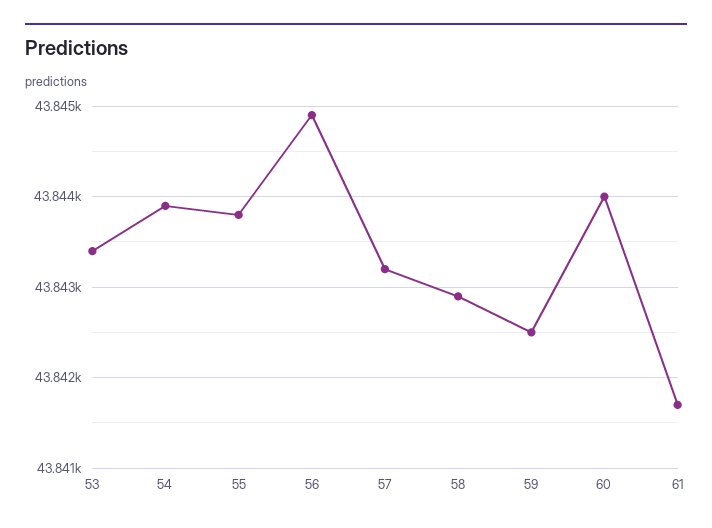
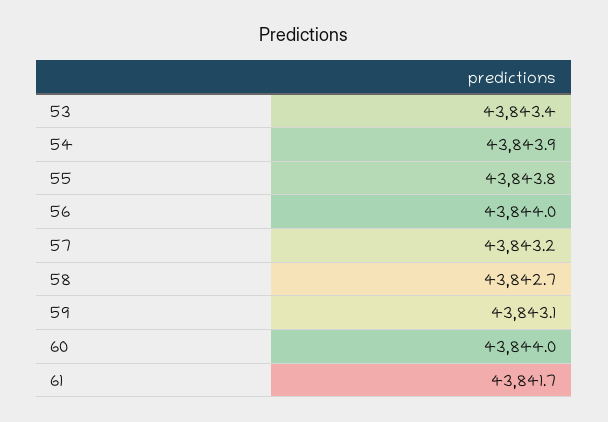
  {
    "53": 43843.4,
    "54": 43843.9,
    "55": 43843.8,
-   "56": 43844.9,
+   "56": 43844,
    "57": 43843.2,
-   "58": 43842.9,
+   "58": 43842.7,
-   "59": 43842.5,
+   "59": 43843.1,
    "60": 43844,
    "61": 43841.7
  }

